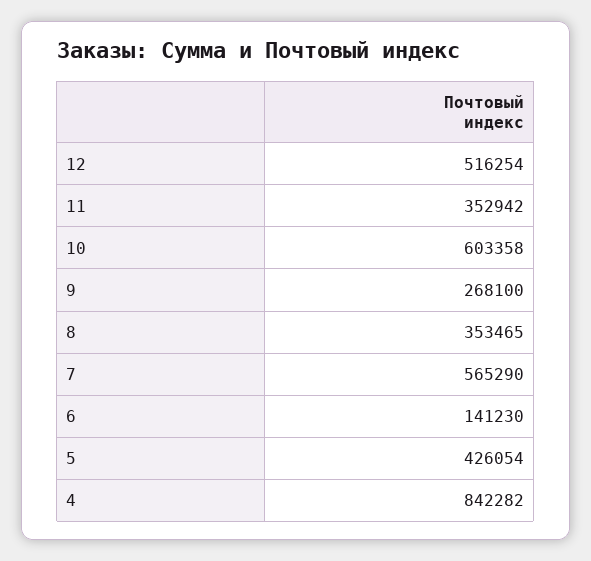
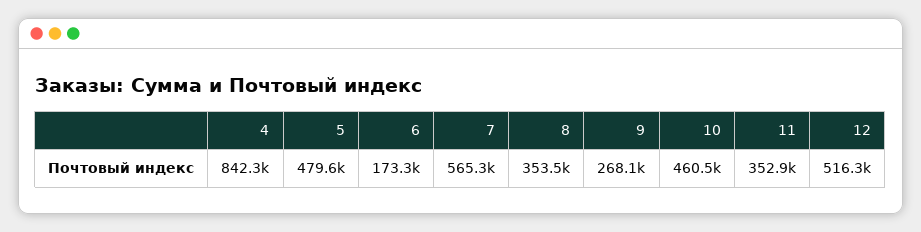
  {
    "12": 516254,
    "11": 352942,
-   "10": 603358,
+   "10": 460500,
    "9": 268100,
    "8": 353465,
    "7": 565290,
-   "6": 141230,
+   "6": 173300,
-   "5": 426054,
+   "5": 479600,
    "4": 842282
  }

